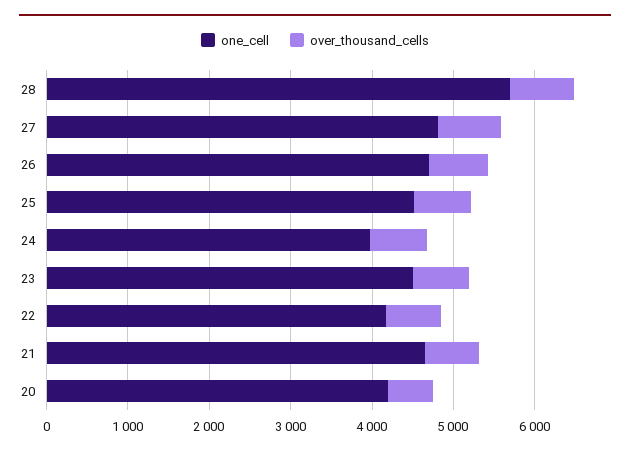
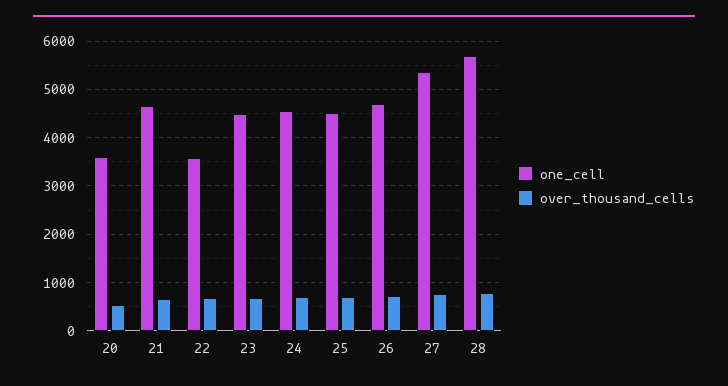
  {
    "one_cell": {
      "28": 5600,
-     "27": 4800,
+     "27": 5400,
      "26": 4800,
      "25": 4600,
-     "24": 4000,
+     "24": 4600,
      "23": 4400,
-     "22": 4200,
+     "22": 3600,
      "21": 4600,
-     "20": 4200
+     "20": 3600
    },
    "over_thousand_cells": {
      "28": 800,
      "27": 800,
      "26": 800,
      "25": 600,
      "24": 600,
      "23": 600,
      "22": 600,
      "21": 600,
      "20": 600
    }
  }

